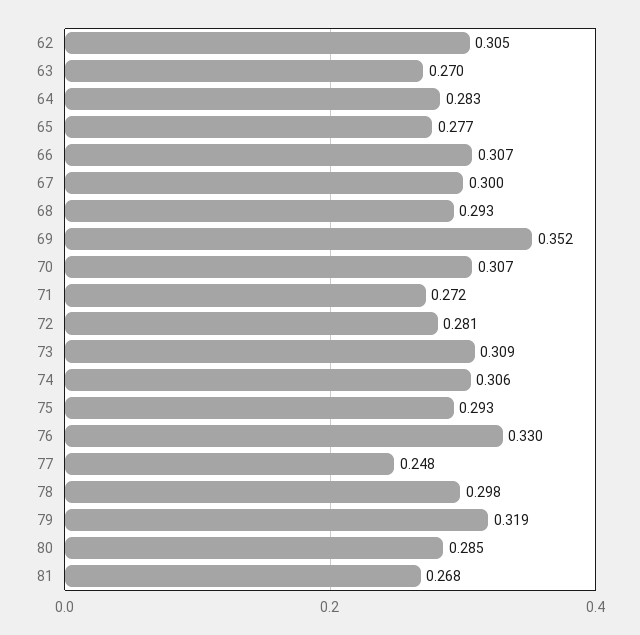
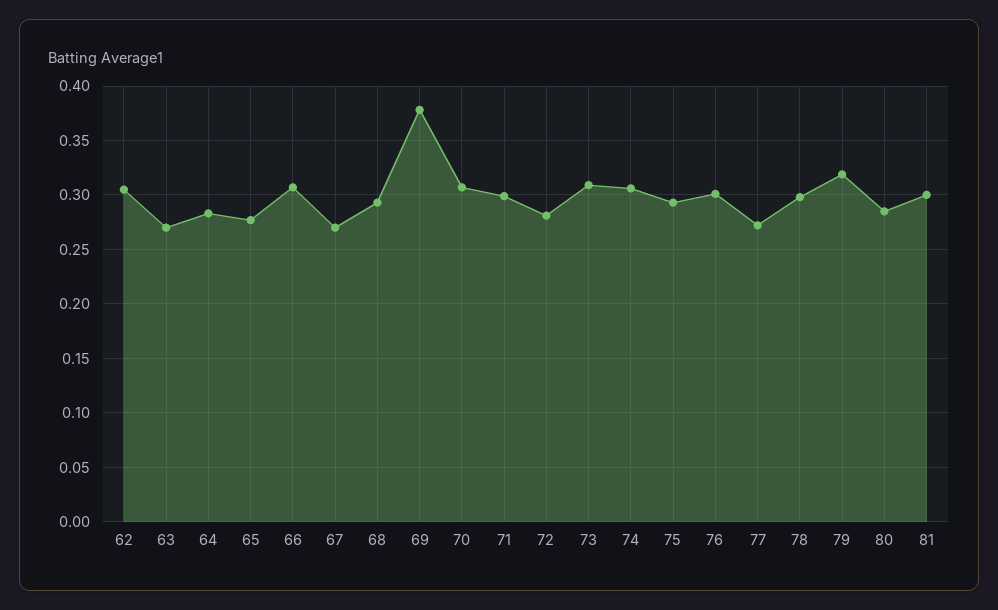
  {
    "62": 0.305,
    "63": 0.27,
    "64": 0.283,
    "65": 0.277,
    "66": 0.307,
-   "67": 0.3,
+   "67": 0.27,
    "68": 0.293,
-   "69": 0.352,
+   "69": 0.38,
    "70": 0.307,
-   "71": 0.272,
+   "71": 0.3,
    "72": 0.281,
    "73": 0.309,
    "74": 0.306,
    "75": 0.293,
-   "76": 0.33,
+   "76": 0.3,
-   "77": 0.248,
+   "77": 0.27,
    "78": 0.298,
    "79": 0.319,
    "80": 0.285,
-   "81": 0.268
+   "81": 0.3
  }

